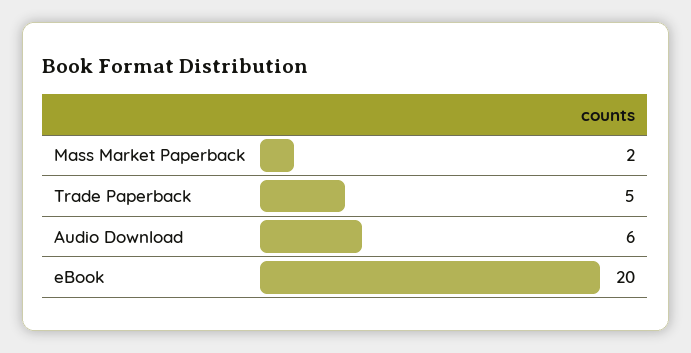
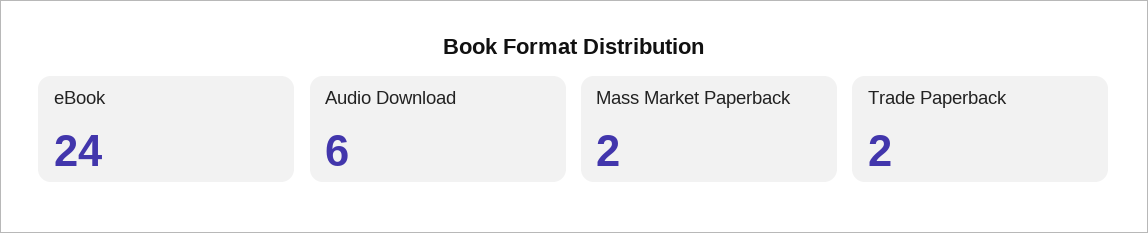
  {
    "Mass Market Paperback": 2,
-   "Trade Paperback": 5,
+   "Trade Paperback": 2,
    "Audio Download": 6,
-   "eBook": 20
+   "eBook": 24
  }

